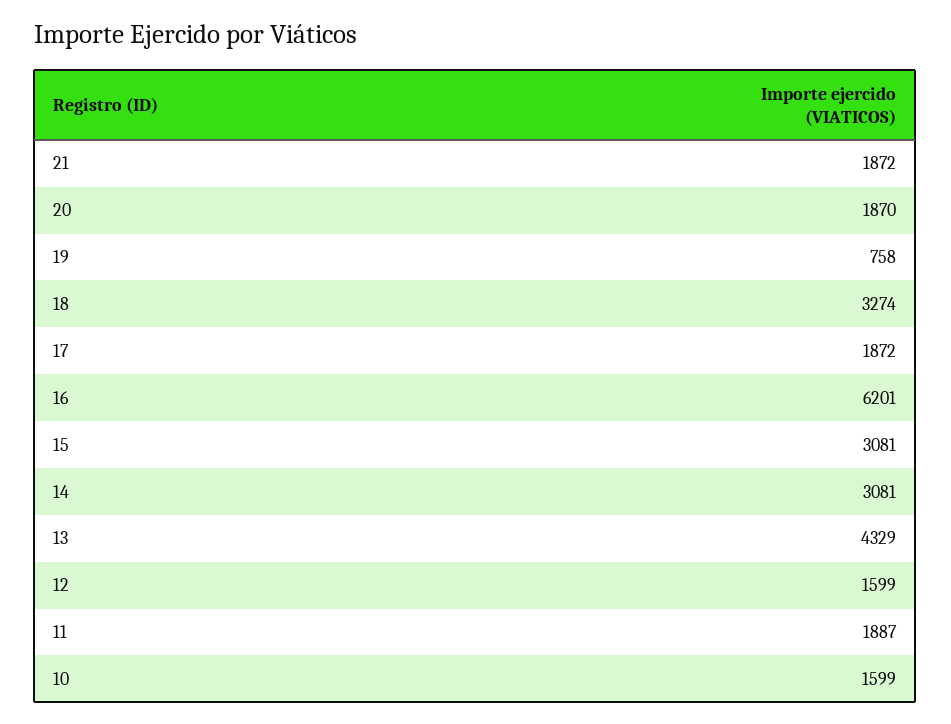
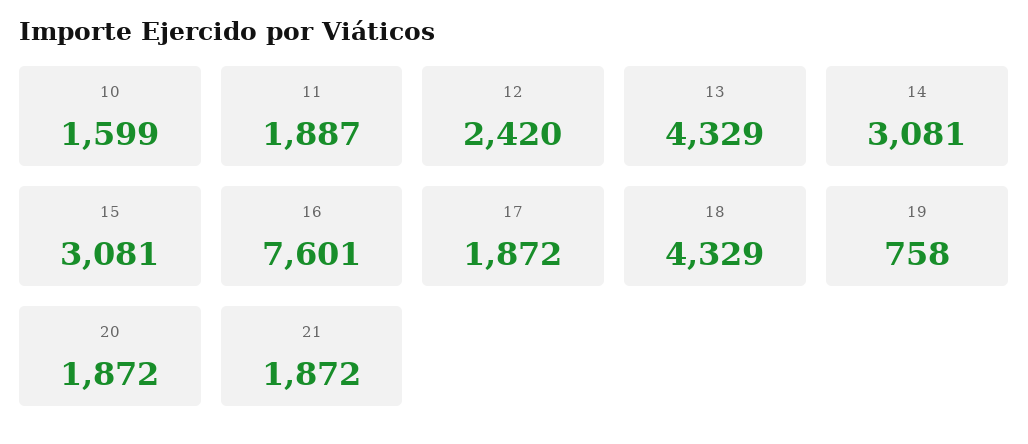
  {
    "21": 1872,
-   "20": 1870,
+   "20": 1872,
    "19": 758,
-   "18": 3274,
+   "18": 4329,
    "17": 1872,
-   "16": 6201,
+   "16": 7601,
    "15": 3081,
    "14": 3081,
    "13": 4329,
-   "12": 1599,
+   "12": 2420,
    "11": 1887,
    "10": 1599
  }

